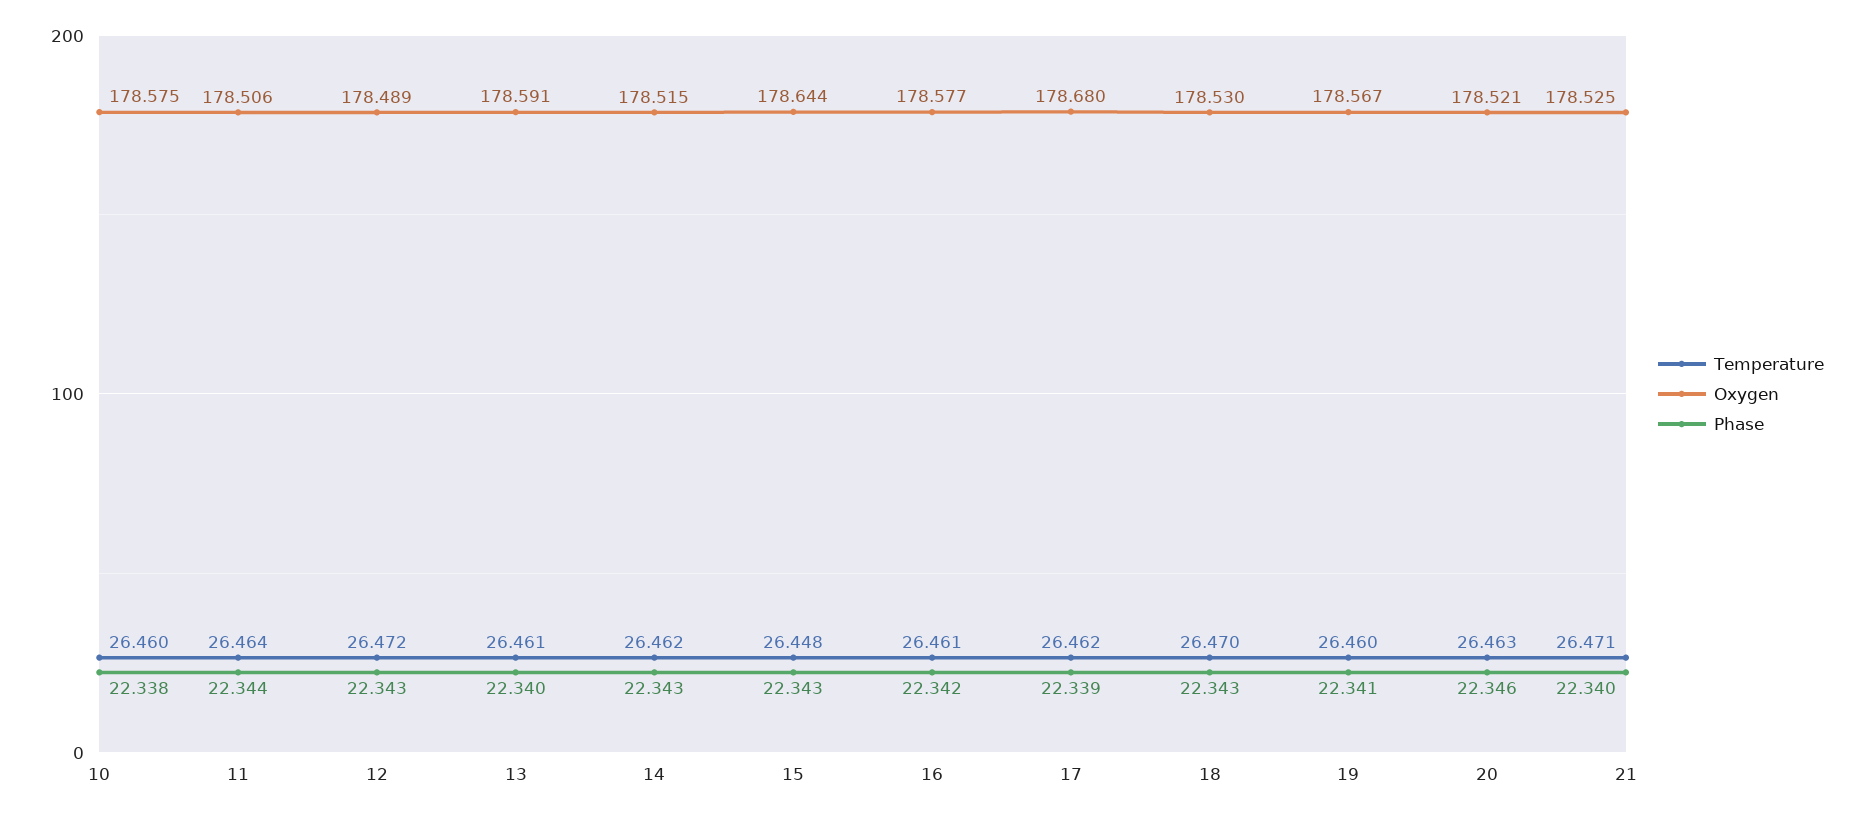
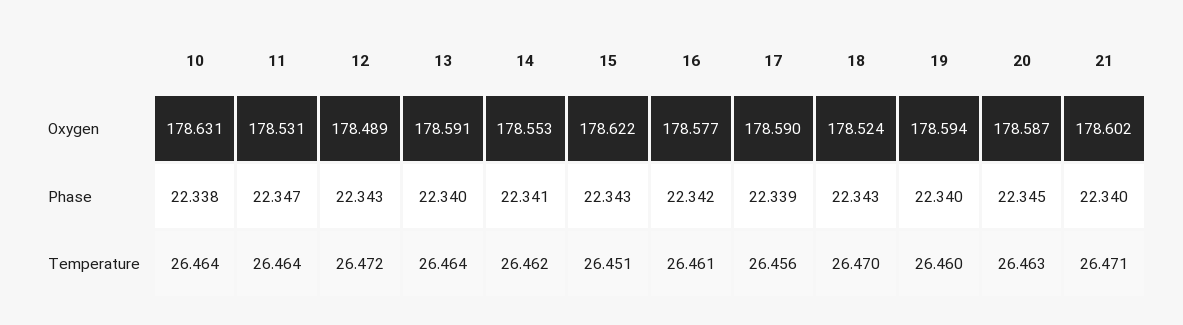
  {
    "Temperature": {
-     "10": 26.46,
+     "10": 26.464,
      "11": 26.464,
      "12": 26.472,
-     "13": 26.461,
+     "13": 26.464,
      "14": 26.462,
-     "15": 26.448,
+     "15": 26.451,
      "16": 26.461,
-     "17": 26.462,
+     "17": 26.456,
      "18": 26.47,
      "19": 26.46,
      "20": 26.463,
      "21": 26.471
    },
    "Oxygen": {
-     "10": 178.575,
+     "10": 178.631,
-     "11": 178.506,
+     "11": 178.531,
      "12": 178.489,
      "13": 178.591,
-     "14": 178.515,
+     "14": 178.553,
-     "15": 178.644,
+     "15": 178.622,
      "16": 178.577,
-     "17": 178.68,
+     "17": 178.59,
-     "18": 178.53,
+     "18": 178.524,
-     "19": 178.567,
+     "19": 178.594,
-     "20": 178.521,
+     "20": 178.587,
-     "21": 178.525
+     "21": 178.602
    },
    "Phase": {
      "10": 22.338,
-     "11": 22.344,
+     "11": 22.347,
      "12": 22.343,
      "13": 22.34,
-     "14": 22.343,
+     "14": 22.341,
      "15": 22.343,
      "16": 22.342,
      "17": 22.339,
      "18": 22.343,
-     "19": 22.341,
+     "19": 22.34,
-     "20": 22.346,
+     "20": 22.345,
      "21": 22.34
    }
  }

